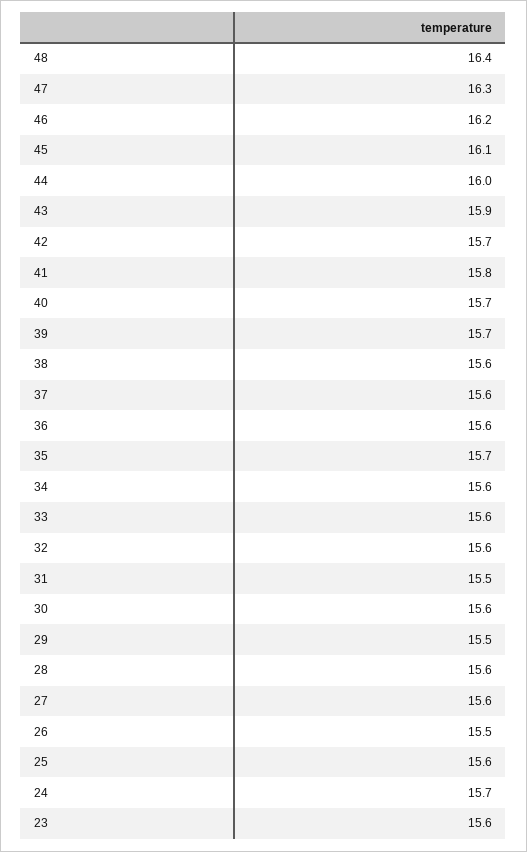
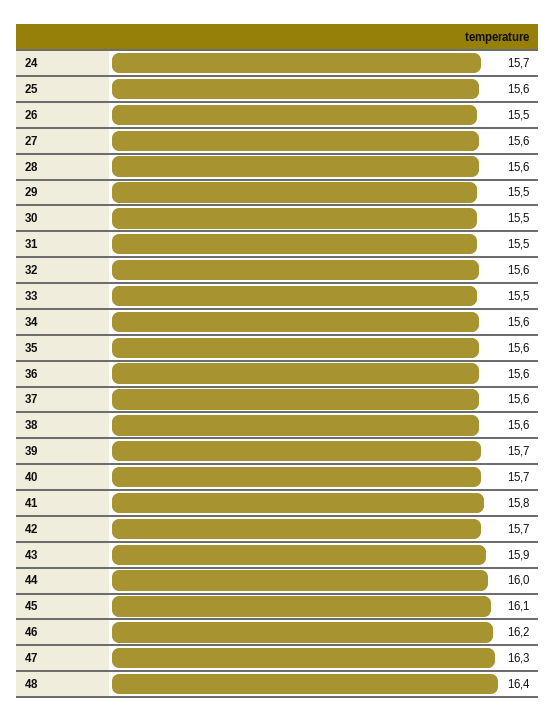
  {
    "48": 16.4,
    "47": 16.3,
    "46": 16.2,
    "45": 16.1,
    "44": 16,
    "43": 15.9,
    "42": 15.7,
    "41": 15.8,
    "40": 15.7,
    "39": 15.7,
    "38": 15.6,
    "37": 15.6,
    "36": 15.6,
-   "35": 15.7,
+   "35": 15.6,
    "34": 15.6,
-   "33": 15.6,
+   "33": 15.5,
    "32": 15.6,
    "31": 15.5,
-   "30": 15.6,
+   "30": 15.5,
    "29": 15.5,
    "28": 15.6,
    "27": 15.6,
    "26": 15.5,
    "25": 15.6,
-   "24": 15.7,
+   "24": 15.7
-   "23": 15.6
  }

